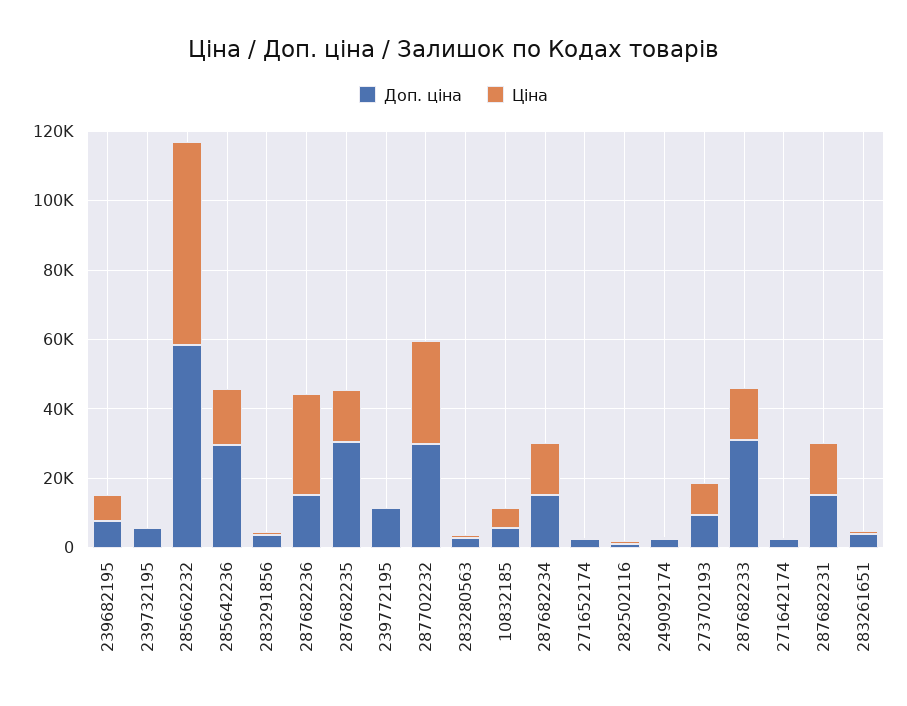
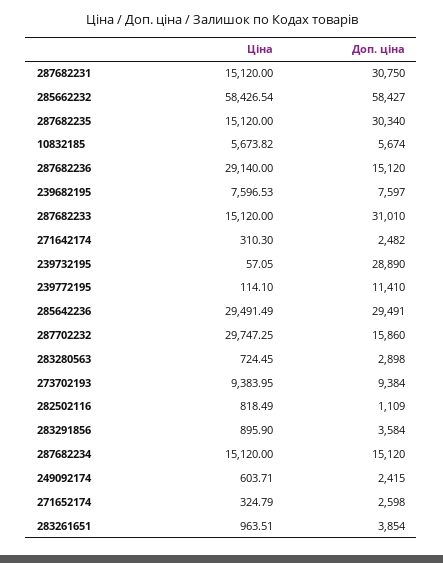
  {
    "Доп. ціна": {
      "239682195": 7597,
-     "239732195": 5000,
+     "239732195": 28890,
      "285662232": 58427,
      "285642236": 29491,
      "283291856": 3584,
      "287682236": 15120,
      "287682235": 30340,
      "239772195": 11410,
-     "287702232": 30000,
+     "287702232": 15860,
      "283280563": 2898,
      "10832185": 5674,
      "287682234": 15120,
      "271652174": 2598,
      "282502116": 1109,
      "249092174": 2415,
      "273702193": 9384,
      "287682233": 31010,
      "271642174": 2482,
-     "287682231": 15000,
+     "287682231": 30750,
      "283261651": 3854
    },
    "Ціна": {
      "239682195": 7596.53,
      "239732195": 57.05,
      "285662232": 58426.54,
-     "285642236": 15000,
+     "285642236": 29491.49,
      "283291856": 895.9,
      "287682236": 29140,
      "287682235": 15120,
      "239772195": 114.1,
      "287702232": 29747.25,
      "283280563": 724.45,
      "10832185": 5673.82,
      "287682234": 15120,
      "271652174": 324.79,
      "282502116": 818.49,
      "249092174": 603.71,
      "273702193": 9383.95,
      "287682233": 15120,
      "271642174": 310.3,
      "287682231": 15120,
      "283261651": 963.51
    }
  }

